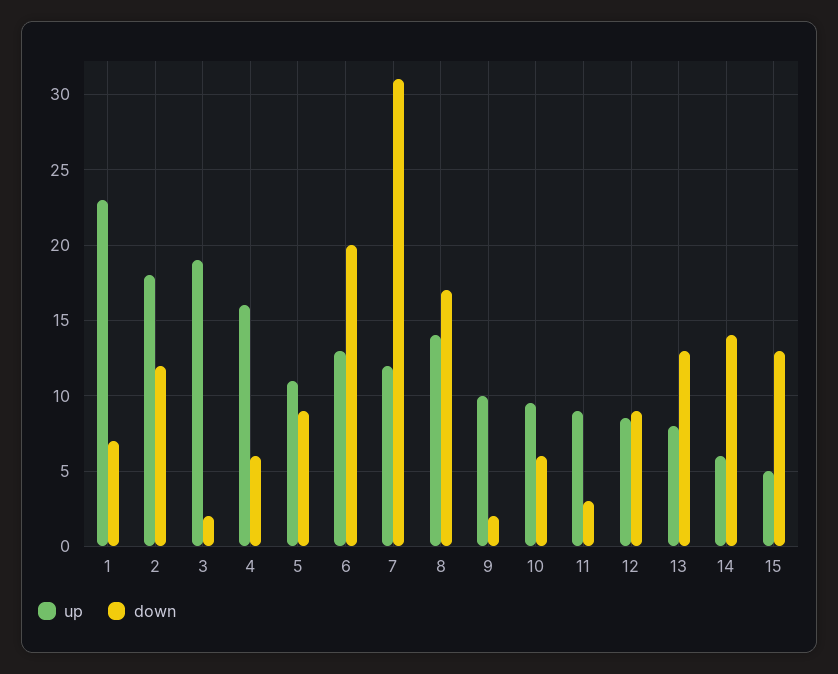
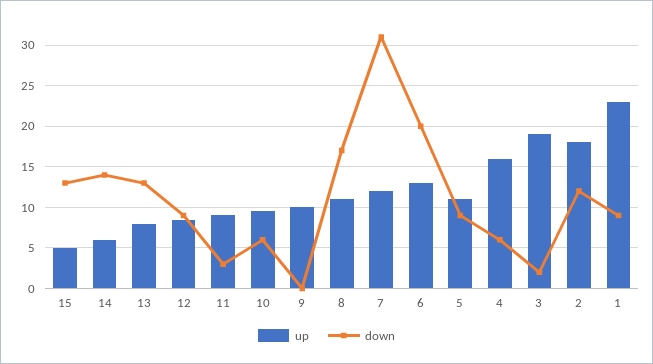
  {
    "up": {
      "1": 23,
      "2": 18,
      "3": 19,
      "4": 16,
      "5": 11,
      "6": 13,
      "7": 12,
-     "8": 14,
+     "8": 11,
      "9": 10,
      "10": 9.5,
      "11": 9,
      "12": 8.5,
      "13": 8,
      "14": 6,
      "15": 5
    },
    "down": {
-     "1": 7,
+     "1": 9,
      "2": 12,
      "3": 2,
      "4": 6,
      "5": 9,
      "6": 20,
      "7": 31,
      "8": 17,
-     "9": 2,
+     "9": 0,
      "10": 6,
      "11": 3,
      "12": 9,
      "13": 13,
      "14": 14,
      "15": 13
    }
  }

